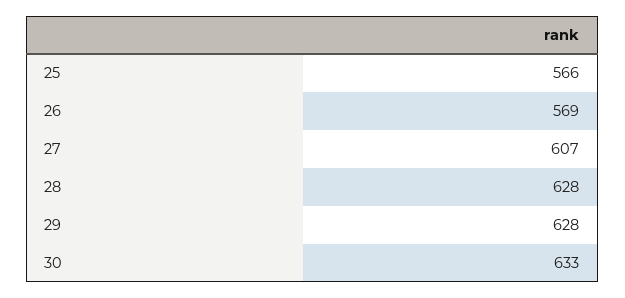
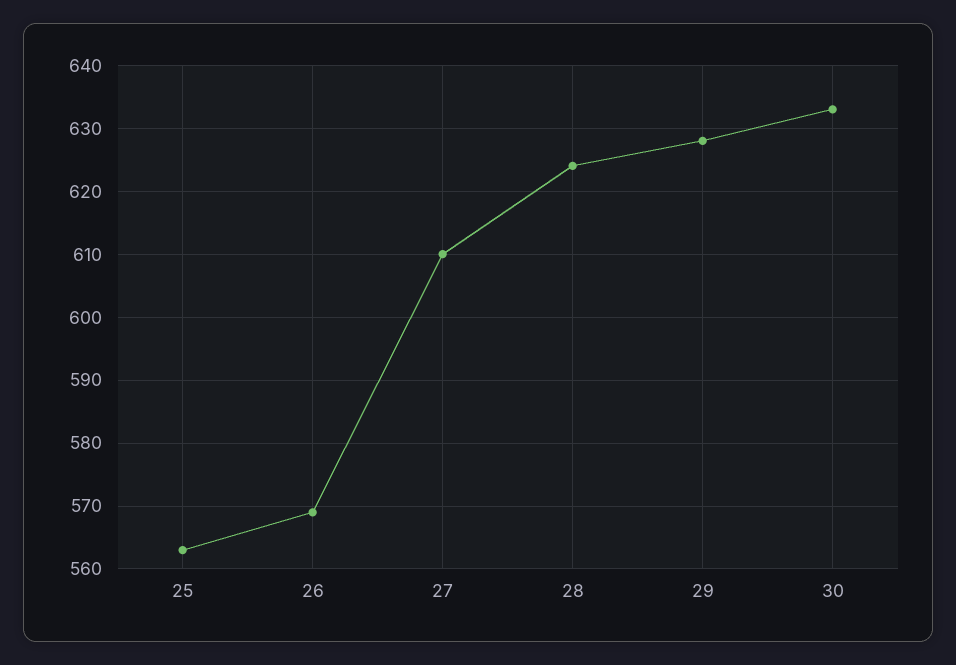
  {
-   "25": 566,
+   "25": 563,
    "26": 569,
-   "27": 607,
+   "27": 610,
-   "28": 628,
+   "28": 624,
    "29": 628,
    "30": 633
  }

